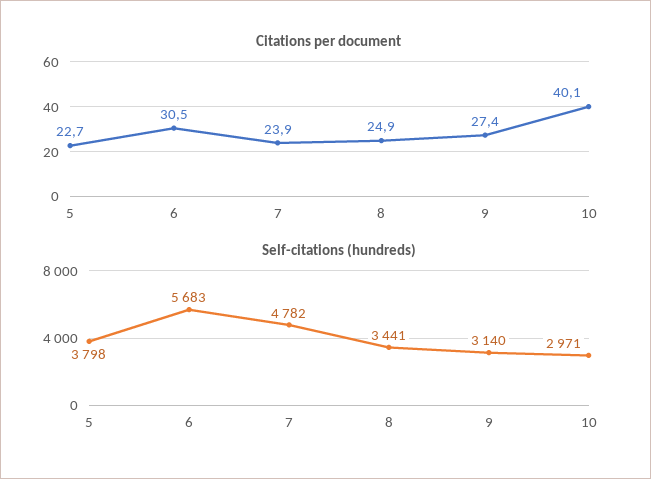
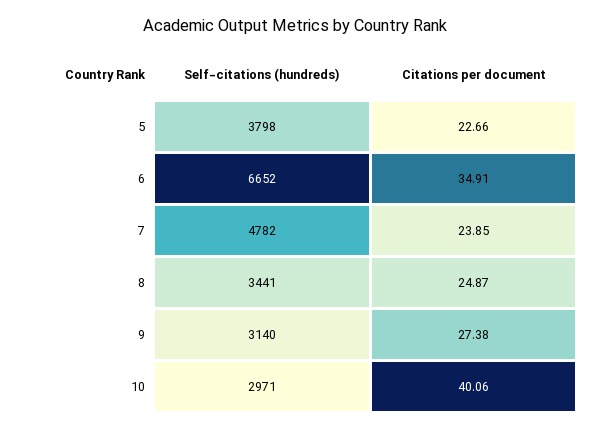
  {
    "Citations per document": {
      "5": 22.66,
-     "6": 30.5,
+     "6": 34.91,
      "7": 23.85,
      "8": 24.87,
      "9": 27.38,
      "10": 40.06
    },
    "Self-citations (hundreds)": {
      "5": 3798,
-     "6": 5683,
+     "6": 6652,
      "7": 4782,
      "8": 3441,
      "9": 3140,
      "10": 2971
    }
  }

